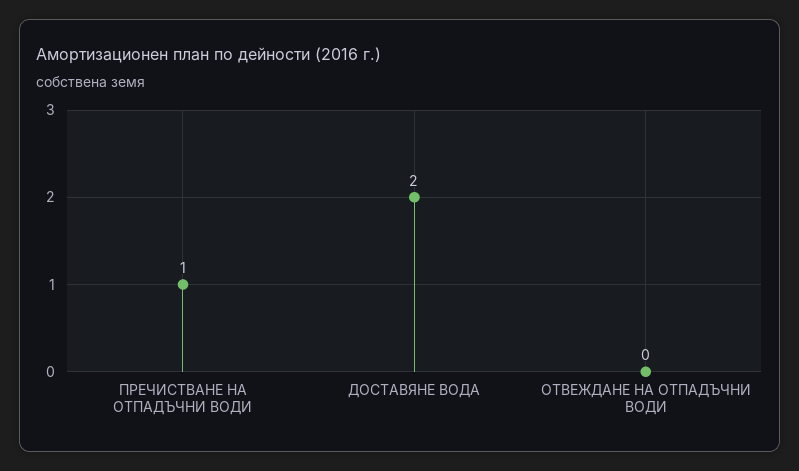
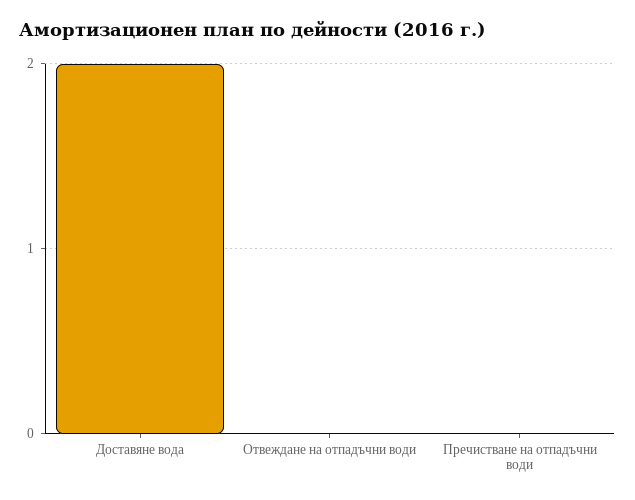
  {
-   "ПРЕЧИСТВАНЕ НА ОТПАДЪЧНИ ВОДИ": 1,
+   "ПРЕЧИСТВАНЕ НА ОТПАДЪЧНИ ВОДИ": 0,
    "ДОСТАВЯНЕ ВОДА": 2,
    "ОТВЕЖДАНЕ НА ОТПАДЪЧНИ ВОДИ": 0
  }

